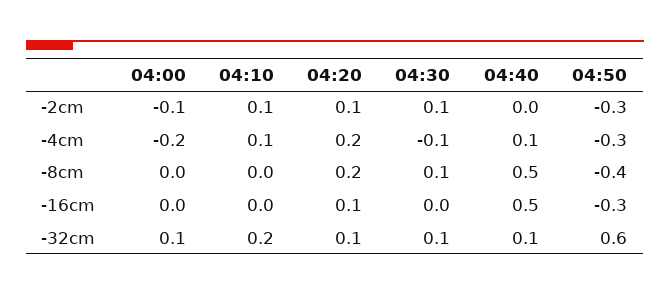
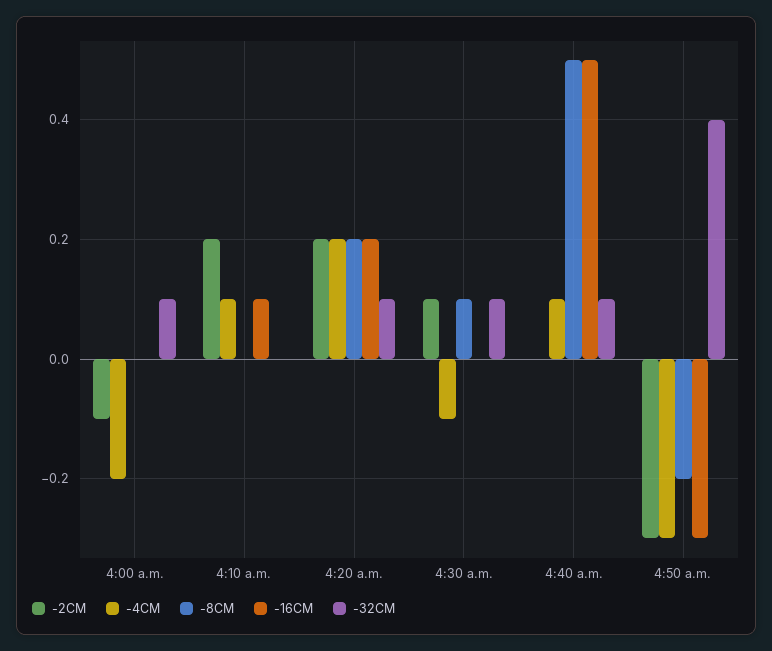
  {
    "-2cm": {
      "04:00": -0.1,
-     "04:10": 0.1,
+     "04:10": 0.2,
-     "04:20": 0.1,
+     "04:20": 0.2,
      "04:30": 0.1,
      "04:40": 0,
      "04:50": -0.3
    },
    "-4cm": {
      "04:00": -0.2,
      "04:10": 0.1,
      "04:20": 0.2,
      "04:30": -0.1,
      "04:40": 0.1,
      "04:50": -0.3
    },
    "-8cm": {
      "04:00": 0,
      "04:10": 0,
      "04:20": 0.2,
      "04:30": 0.1,
      "04:40": 0.5,
-     "04:50": -0.4
+     "04:50": -0.2
    },
    "-16cm": {
      "04:00": 0,
-     "04:10": 0,
+     "04:10": 0.1,
-     "04:20": 0.1,
+     "04:20": 0.2,
      "04:30": 0,
      "04:40": 0.5,
      "04:50": -0.3
    },
    "-32cm": {
      "04:00": 0.1,
-     "04:10": 0.2,
+     "04:10": 0,
      "04:20": 0.1,
      "04:30": 0.1,
      "04:40": 0.1,
-     "04:50": 0.6
+     "04:50": 0.4
    }
  }

